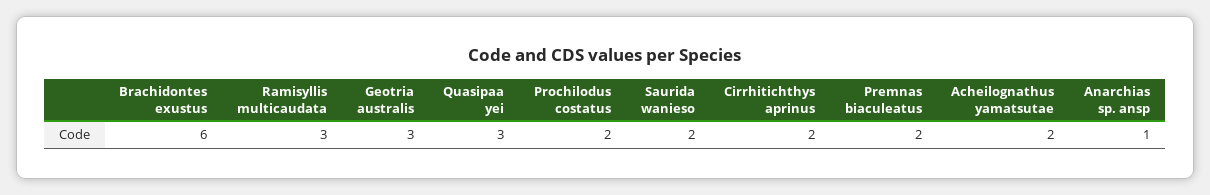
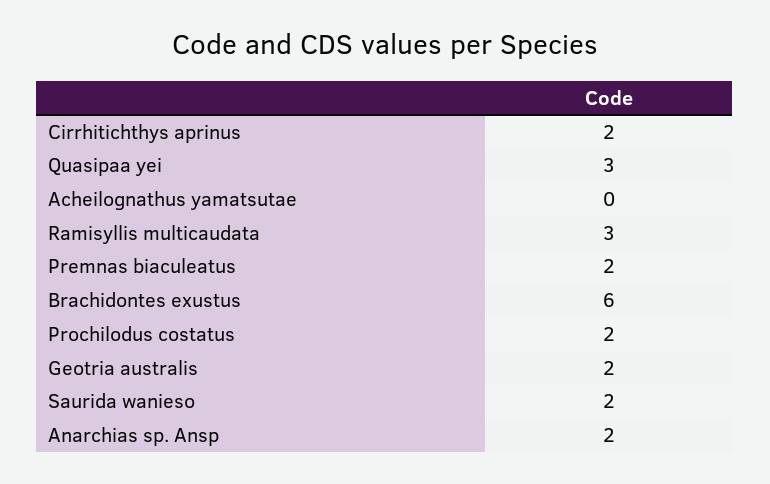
  {
    "Brachidontes exustus": 6,
    "Ramisyllis multicaudata": 3,
-   "Geotria australis": 3,
+   "Geotria australis": 2,
    "Quasipaa yei": 3,
    "Prochilodus costatus": 2,
    "Saurida wanieso": 2,
    "Cirrhitichthys aprinus": 2,
    "Premnas biaculeatus": 2,
-   "Acheilognathus yamatsutae": 2,
+   "Acheilognathus yamatsutae": 0,
-   "Anarchias sp. ansp": 1
+   "Anarchias sp. ansp": 2
  }

